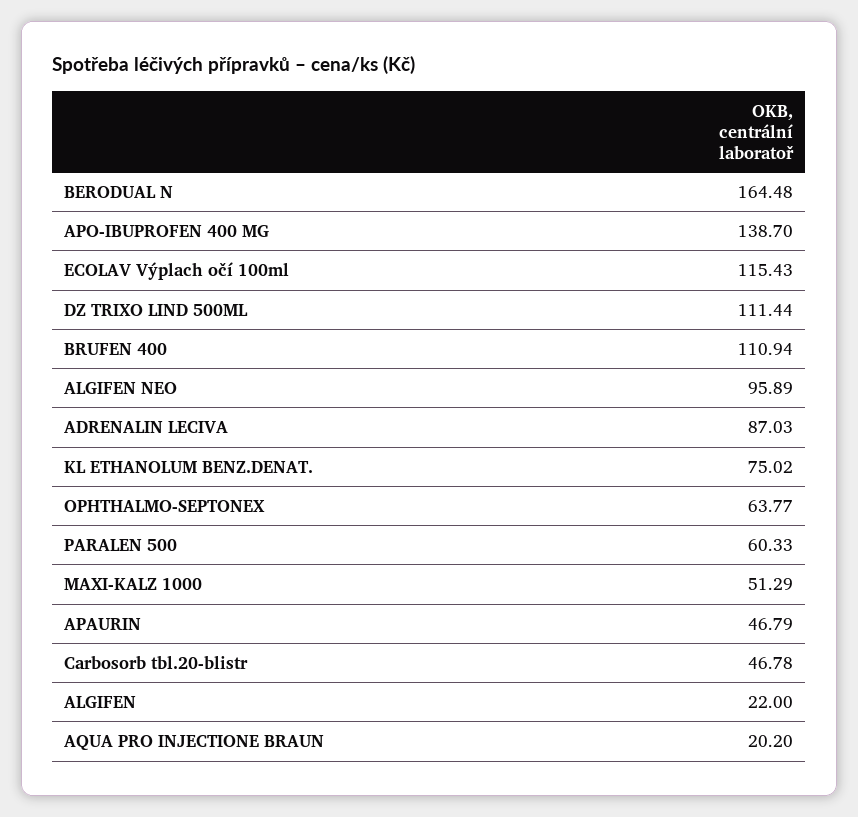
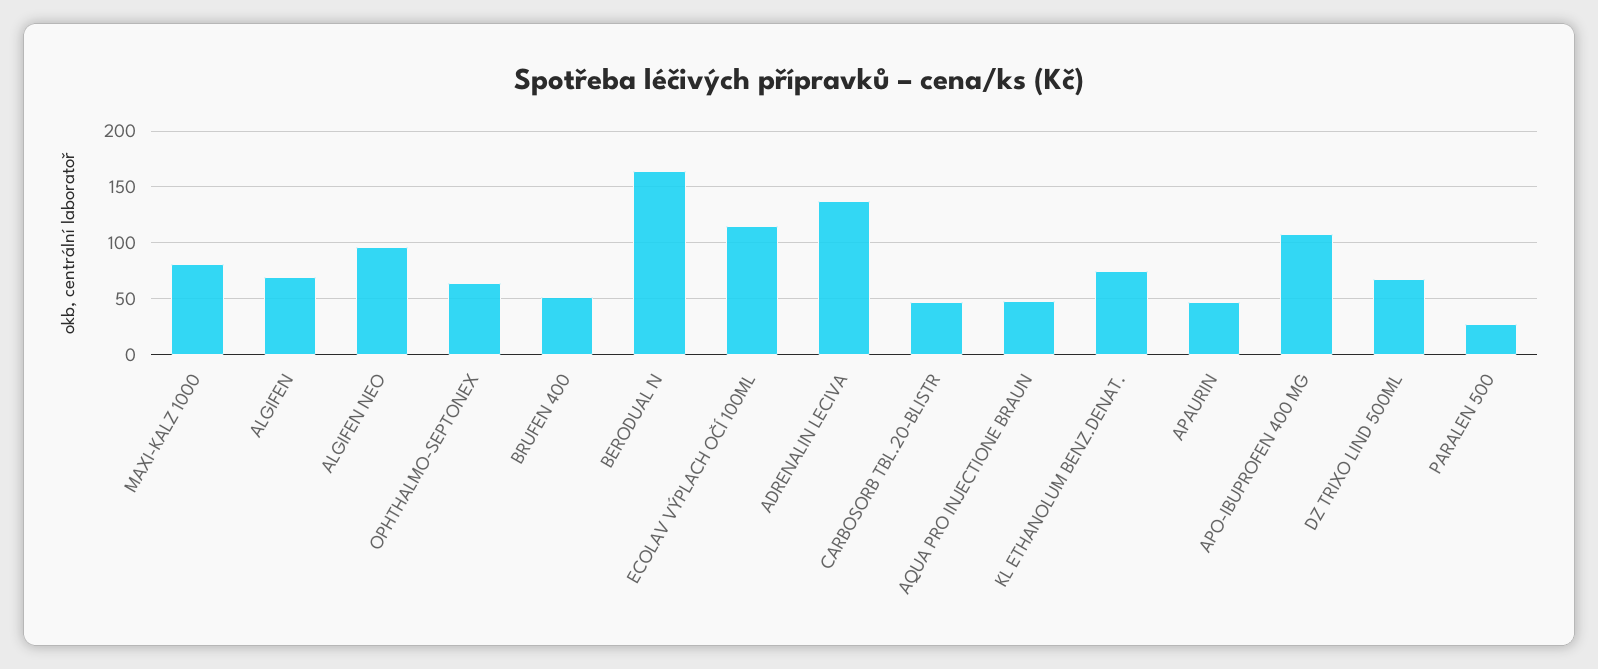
  {
    "BERODUAL N": 164.48,
-   "APO-IBUPROFEN 400 MG": 138.7,
+   "APO-IBUPROFEN 400 MG": 110,
    "ECOLAV Výplach očí 100ml": 115.43,
-   "DZ TRIXO LIND 500ML": 111.44,
+   "DZ TRIXO LIND 500ML": 70,
-   "BRUFEN 400": 110.94,
+   "BRUFEN 400": 50,
    "ALGIFEN NEO": 95.89,
-   "ADRENALIN LECIVA": 87.03,
+   "ADRENALIN LECIVA": 140,
    "KL ETHANOLUM BENZ.DENAT.": 75.02,
    "OPHTHALMO-SEPTONEX": 63.77,
-   "PARALEN 500": 60.33,
+   "PARALEN 500": 30,
-   "MAXI-KALZ 1000": 51.29,
+   "MAXI-KALZ 1000": 80,
    "APAURIN": 46.79,
    "Carbosorb tbl.20-blistr": 46.78,
-   "ALGIFEN": 22,
+   "ALGIFEN": 70,
-   "AQUA PRO INJECTIONE BRAUN": 20.2
+   "AQUA PRO INJECTIONE BRAUN": 50
  }

